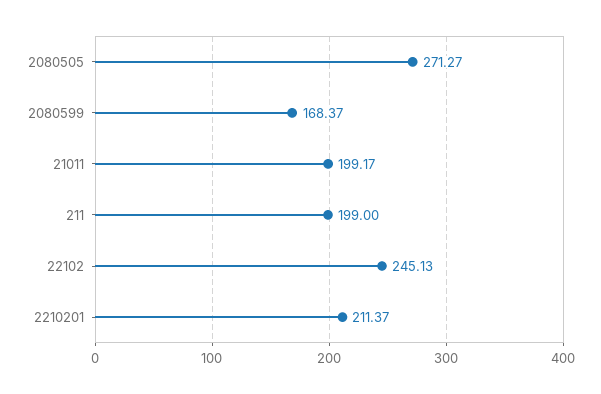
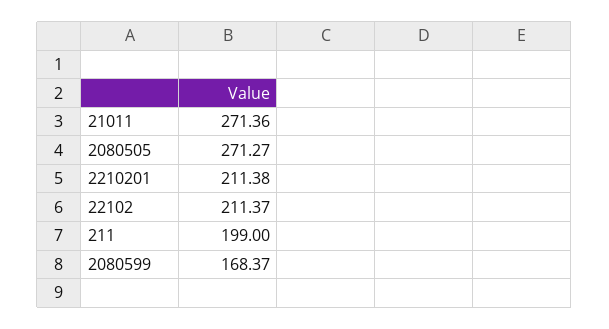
  {
    "2080505": 271.27,
    "2080599": 168.37,
-   "21011": 199.17,
+   "21011": 271.36,
    "211": 199,
-   "22102": 245.13,
+   "22102": 211.37,
-   "2210201": 211.37
+   "2210201": 211.38
  }

